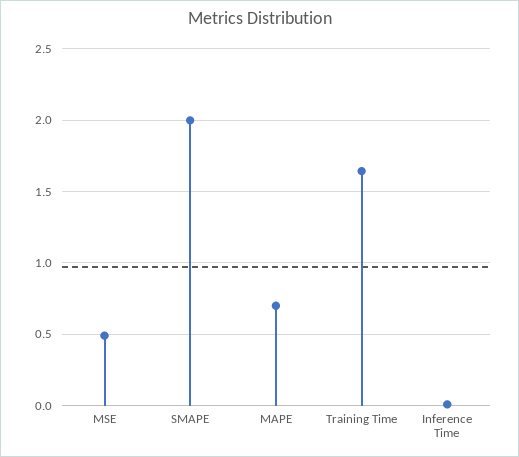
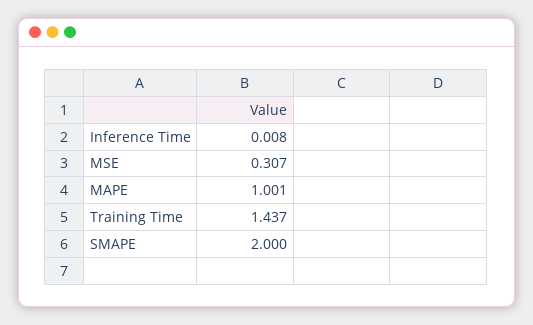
  {
-   "MSE": 0.5,
+   "MSE": 0.307,
    "SMAPE": 2,
-   "MAPE": 0.7,
+   "MAPE": 1.001,
-   "Training Time": 1.65,
+   "Training Time": 1.437,
    "Inference Time": 0.008
  }

